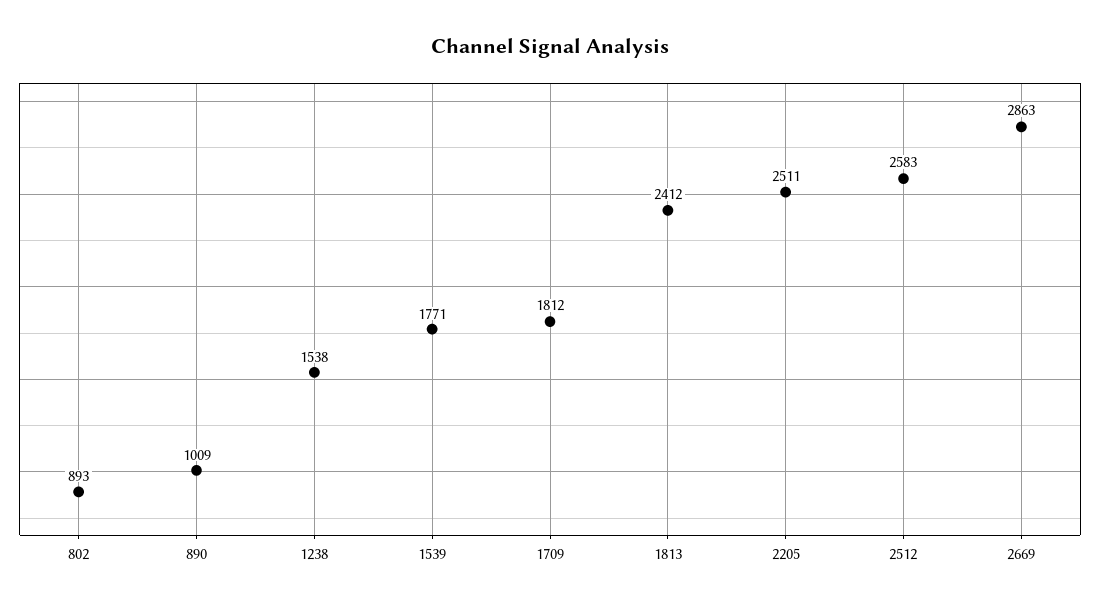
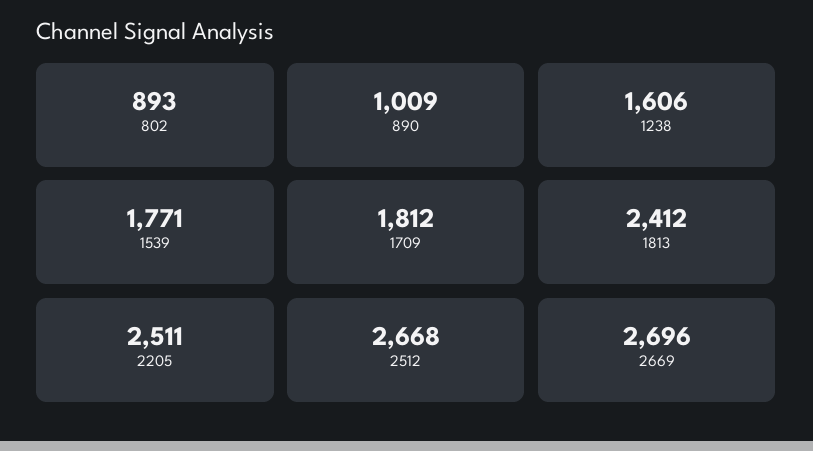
  {
    "802": 893,
    "890": 1009,
-   "1238": 1538,
+   "1238": 1606,
    "1539": 1771,
    "1709": 1812,
    "1813": 2412,
    "2205": 2511,
-   "2512": 2583,
+   "2512": 2668,
-   "2669": 2863
+   "2669": 2696
  }

